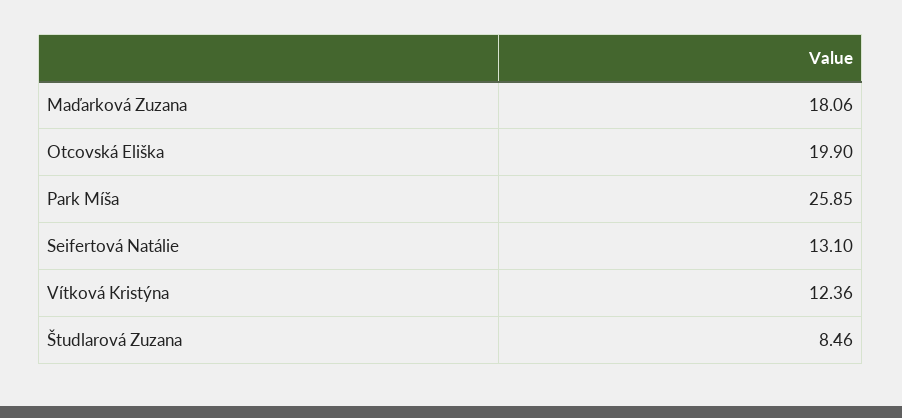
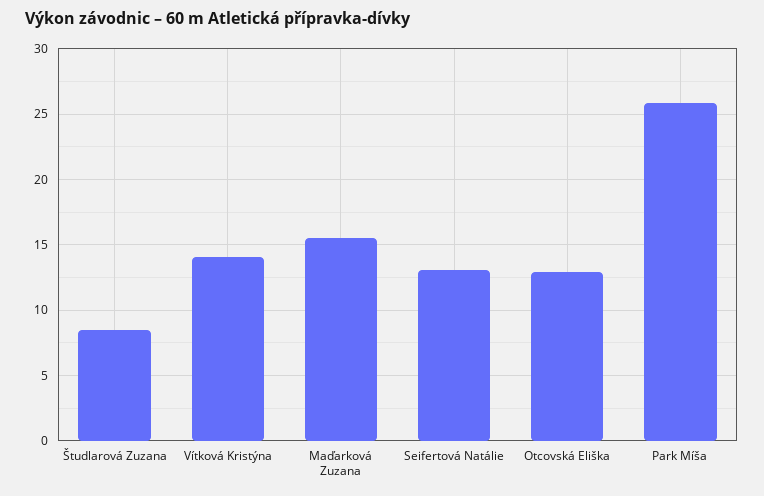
  {
-   "Maďarková Zuzana": 18.06,
+   "Maďarková Zuzana": 15.5,
-   "Otcovská Eliška": 19.9,
+   "Otcovská Eliška": 13,
    "Park Míša": 25.85,
    "Seifertová Natálie": 13.1,
-   "Vítková Kristýna": 12.36,
+   "Vítková Kristýna": 14,
    "Študlarová Zuzana": 8.46
  }

